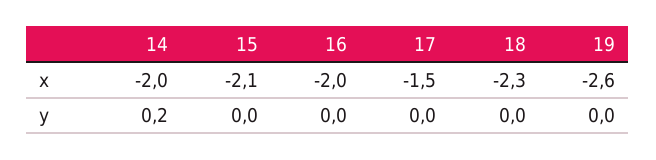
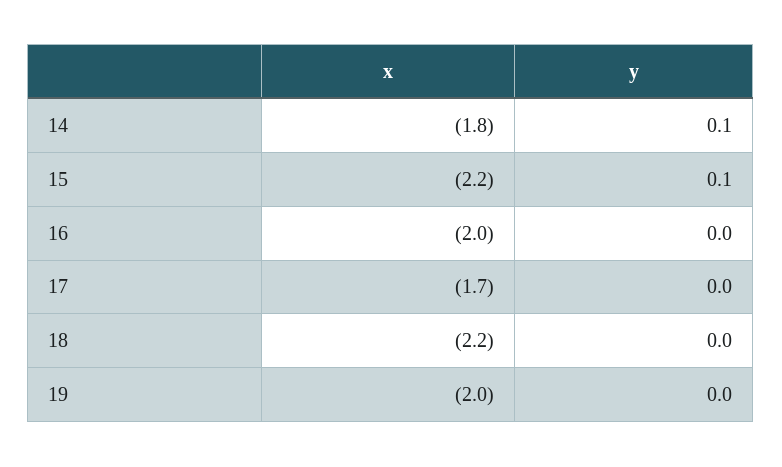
  {
    "14": {
-     "x": -2,
+     "x": -1.8,
-     "y": 0.2
+     "y": 0.1
    },
    "15": {
-     "x": -2.1,
+     "x": -2.2,
-     "y": 0
+     "y": 0.1
    },
    "16": {
      "x": -2,
      "y": 0
    },
    "17": {
-     "x": -1.5,
+     "x": -1.7,
      "y": 0
    },
    "18": {
-     "x": -2.3,
+     "x": -2.2,
      "y": 0
    },
    "19": {
-     "x": -2.6,
+     "x": -2,
      "y": 0
    }
  }

